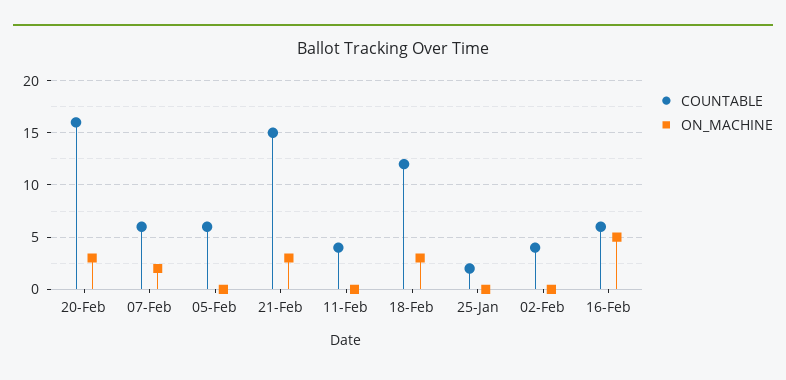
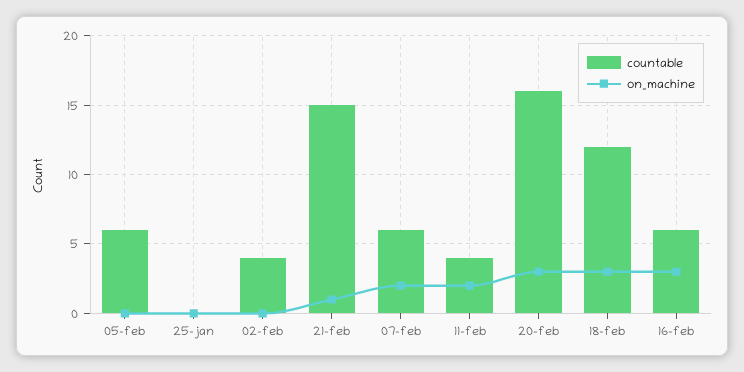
  {
    "COUNTABLE": {
      "20-Feb": 16,
      "07-Feb": 6,
      "05-Feb": 6,
      "21-Feb": 15,
      "11-Feb": 4,
      "18-Feb": 12,
-     "25-Jan": 2,
+     "25-Jan": 0,
      "02-Feb": 4,
      "16-Feb": 6
    },
    "ON_MACHINE": {
      "20-Feb": 3,
      "07-Feb": 2,
      "05-Feb": 0,
-     "21-Feb": 3,
+     "21-Feb": 1,
-     "11-Feb": 0,
+     "11-Feb": 2,
      "18-Feb": 3,
      "25-Jan": 0,
      "02-Feb": 0,
-     "16-Feb": 5
+     "16-Feb": 3
    }
  }

